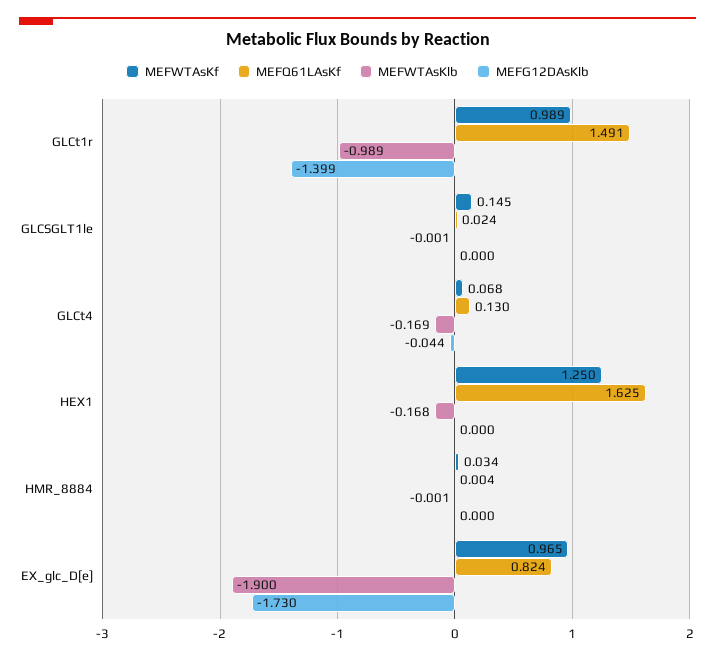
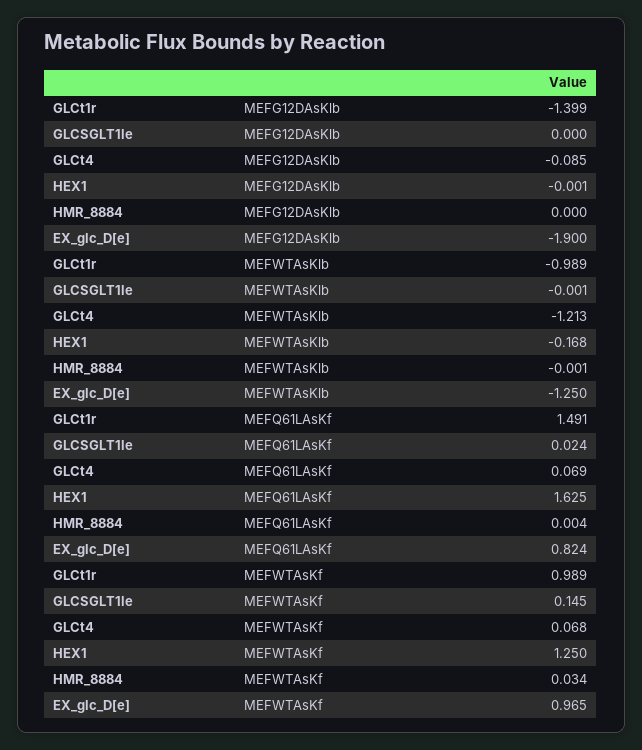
  {
    "MEFWTAsKf": {
      "GLCt1r": 0.989,
      "GLCSGLT1le": 0.145,
      "GLCt4": 0.068,
      "HEX1": 1.25,
      "HMR_8884": 0.034,
      "EX_glc_D[e]": 0.965
    },
    "MEFQ61LAsKf": {
      "GLCt1r": 1.491,
      "GLCSGLT1le": 0.024,
-     "GLCt4": 0.13,
+     "GLCt4": 0.069,
      "HEX1": 1.625,
      "HMR_8884": 0.004,
      "EX_glc_D[e]": 0.824
    },
    "MEFWTAsKlb": {
      "GLCt1r": -0.989,
      "GLCSGLT1le": -0.001,
-     "GLCt4": -0.169,
+     "GLCt4": -1.213,
      "HEX1": -0.168,
      "HMR_8884": -0.001,
-     "EX_glc_D[e]": -1.9
+     "EX_glc_D[e]": -1.25
    },
    "MEFG12DAsKlb": {
      "GLCt1r": -1.399,
      "GLCSGLT1le": 0,
-     "GLCt4": -0.044,
+     "GLCt4": -0.085,
-     "HEX1": 0,
+     "HEX1": -0.001,
      "HMR_8884": 0,
-     "EX_glc_D[e]": -1.73
+     "EX_glc_D[e]": -1.9
    }
  }

